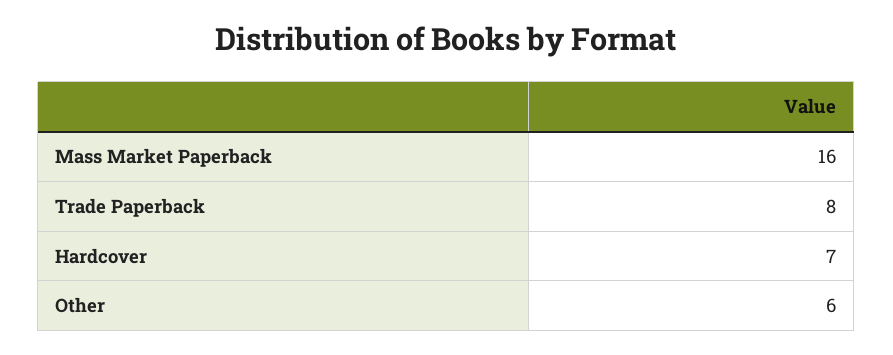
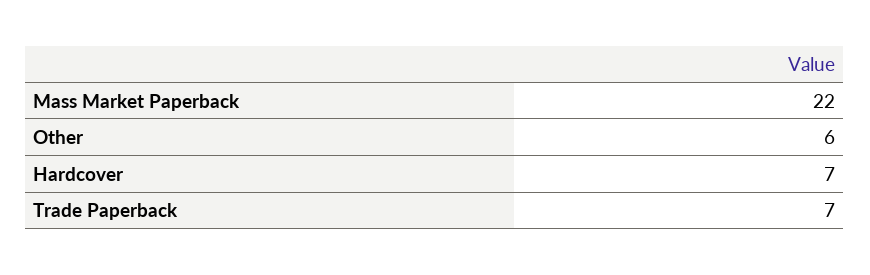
  {
-   "Mass Market Paperback": 16,
+   "Mass Market Paperback": 22,
-   "Trade Paperback": 8,
+   "Trade Paperback": 7,
    "Hardcover": 7,
    "Other": 6
  }

